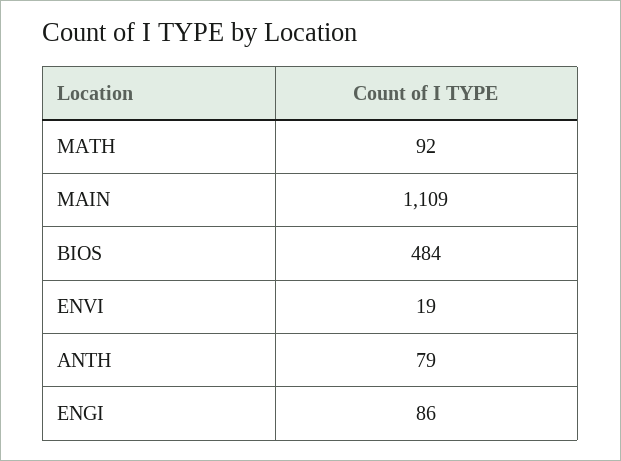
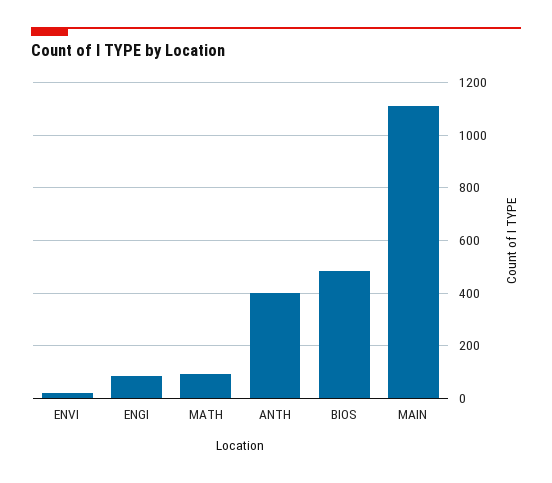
  {
    "MATH": 92,
    "MAIN": 1109,
    "BIOS": 484,
    "ENVI": 19,
-   "ANTH": 79,
+   "ANTH": 400,
    "ENGI": 86
  }

